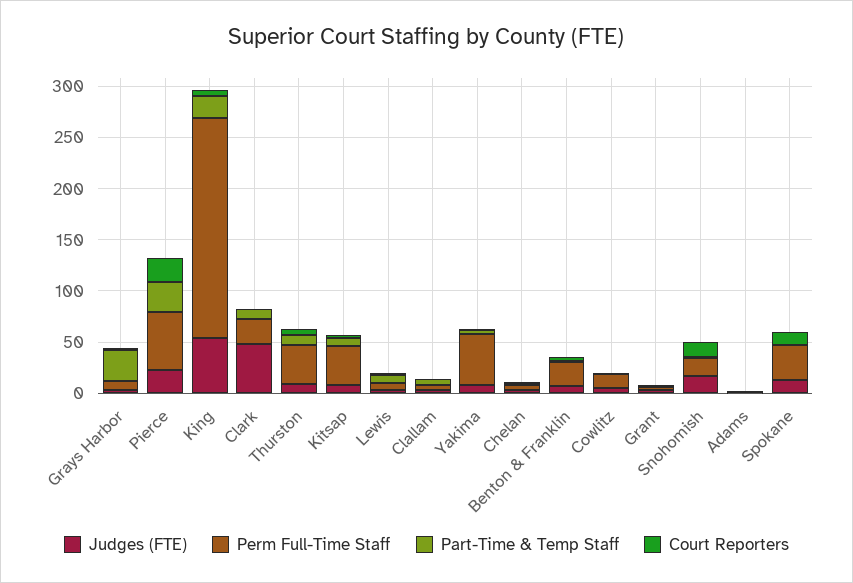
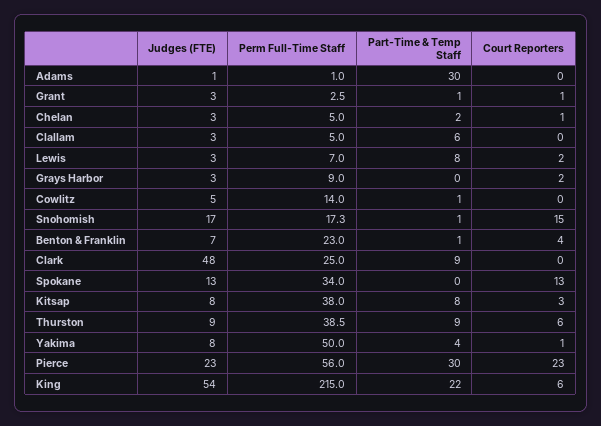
  {
    "Judges (FTE)": {
      "Grays Harbor": 3,
      "Pierce": 23,
      "King": 54,
      "Clark": 48,
      "Thurston": 9,
      "Kitsap": 8,
      "Lewis": 3,
      "Clallam": 3,
      "Yakima": 8,
      "Chelan": 3,
      "Benton & Franklin": 7,
      "Cowlitz": 5,
      "Grant": 3,
      "Snohomish": 17,
      "Adams": 1,
      "Spokane": 13
    },
    "Perm Full-Time Staff": {
      "Grays Harbor": 9,
      "Pierce": 56,
      "King": 215,
      "Clark": 25,
      "Thurston": 38.5,
      "Kitsap": 38,
      "Lewis": 7,
      "Clallam": 5,
      "Yakima": 50,
      "Chelan": 5,
      "Benton & Franklin": 23,
      "Cowlitz": 14,
      "Grant": 2.5,
      "Snohomish": 17.3,
      "Adams": 1,
      "Spokane": 34
    },
    "Part-Time & Temp Staff": {
-     "Grays Harbor": 30,
+     "Grays Harbor": 0,
      "Pierce": 30,
      "King": 22,
      "Clark": 9,
      "Thurston": 9,
      "Kitsap": 8,
      "Lewis": 8,
      "Clallam": 6,
      "Yakima": 4,
      "Chelan": 2,
      "Benton & Franklin": 1,
      "Cowlitz": 1,
      "Grant": 1,
      "Snohomish": 1,
-     "Adams": 0,
+     "Adams": 30,
      "Spokane": 0
    },
    "Court Reporters": {
      "Grays Harbor": 2,
      "Pierce": 23,
      "King": 6,
      "Clark": 0,
      "Thurston": 6,
      "Kitsap": 3,
      "Lewis": 2,
      "Clallam": 0,
      "Yakima": 1,
      "Chelan": 1,
      "Benton & Franklin": 4,
      "Cowlitz": 0,
      "Grant": 1,
      "Snohomish": 15,
      "Adams": 0,
      "Spokane": 13
    }
  }

